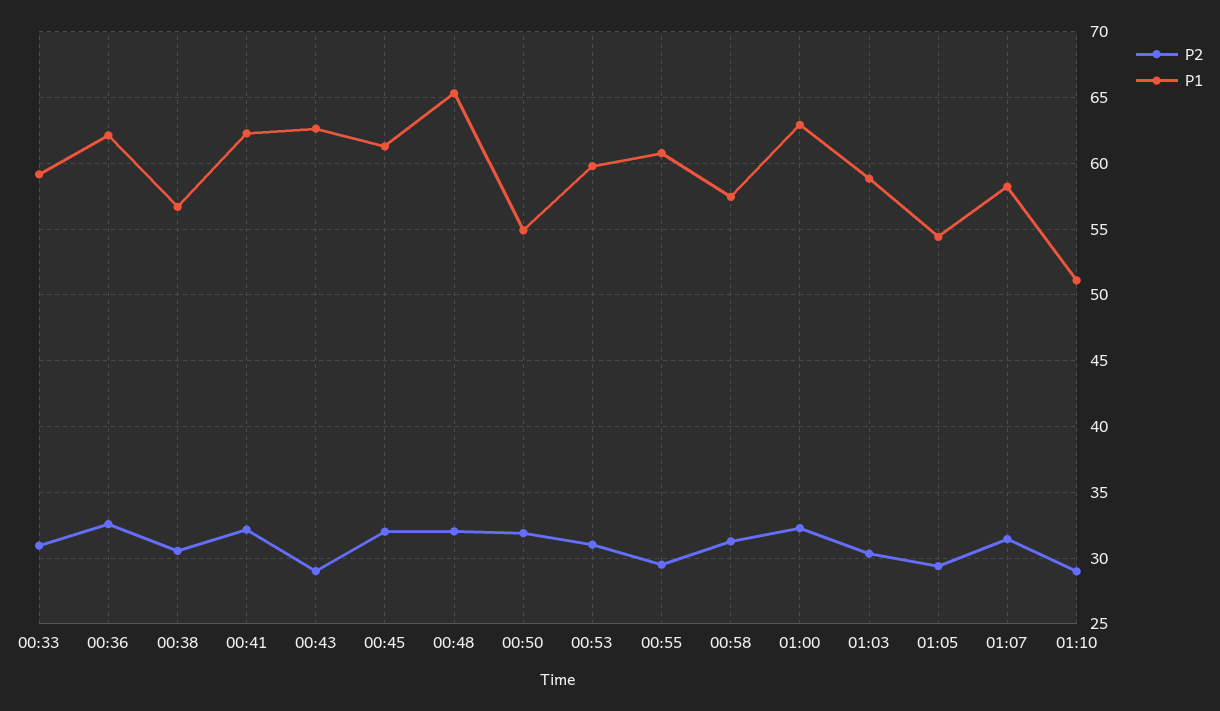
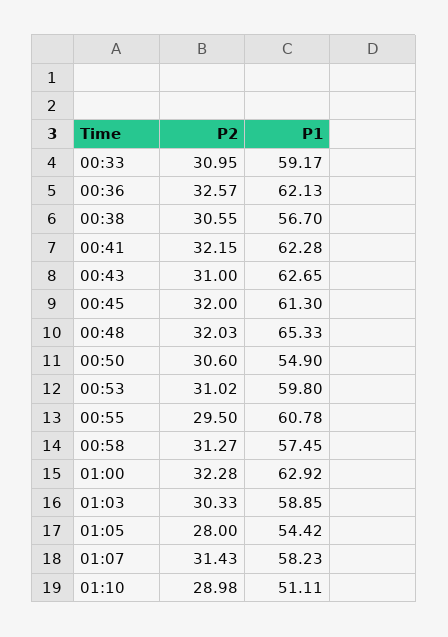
  {
    "P2": {
      "00:33": 30.95,
      "00:36": 32.57,
      "00:38": 30.55,
      "00:41": 32.15,
-     "00:43": 29,
+     "00:43": 31,
      "00:45": 32,
      "00:48": 32.03,
-     "00:50": 32,
+     "00:50": 30.6,
      "00:53": 31.02,
      "00:55": 29.5,
      "00:58": 31.27,
      "01:00": 32.28,
      "01:03": 30.33,
-     "01:05": 29.5,
+     "01:05": 28,
      "01:07": 31.43,
      "01:10": 28.98
    },
    "P1": {
      "00:33": 59.17,
      "00:36": 62.13,
      "00:38": 56.7,
      "00:41": 62.28,
      "00:43": 62.65,
      "00:45": 61.3,
      "00:48": 65.33,
      "00:50": 54.9,
      "00:53": 59.8,
      "00:55": 60.78,
      "00:58": 57.45,
      "01:00": 62.92,
      "01:03": 58.85,
      "01:05": 54.42,
      "01:07": 58.23,
      "01:10": 51.11
    }
  }

